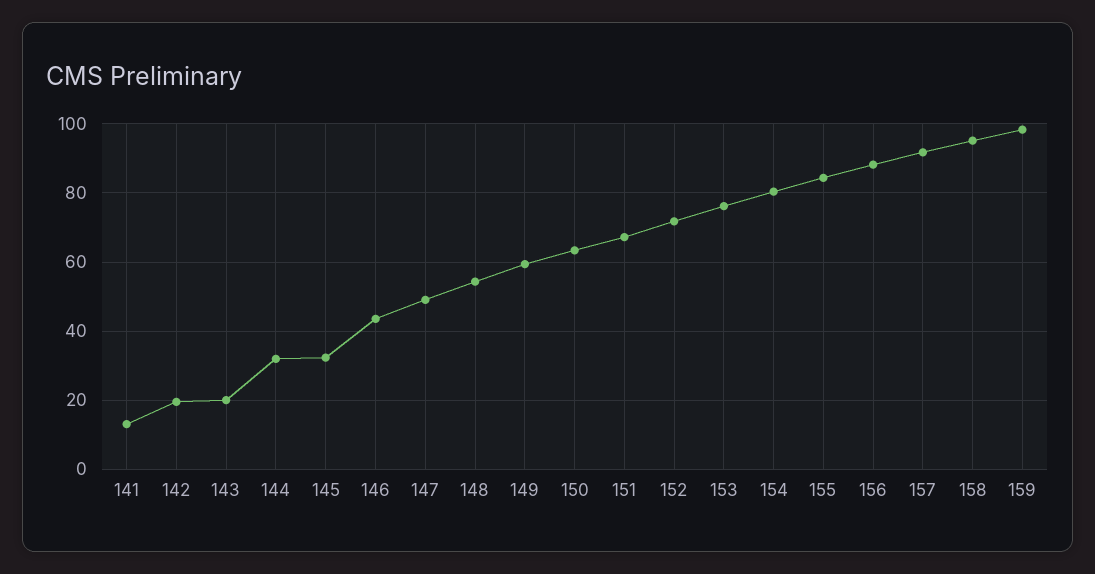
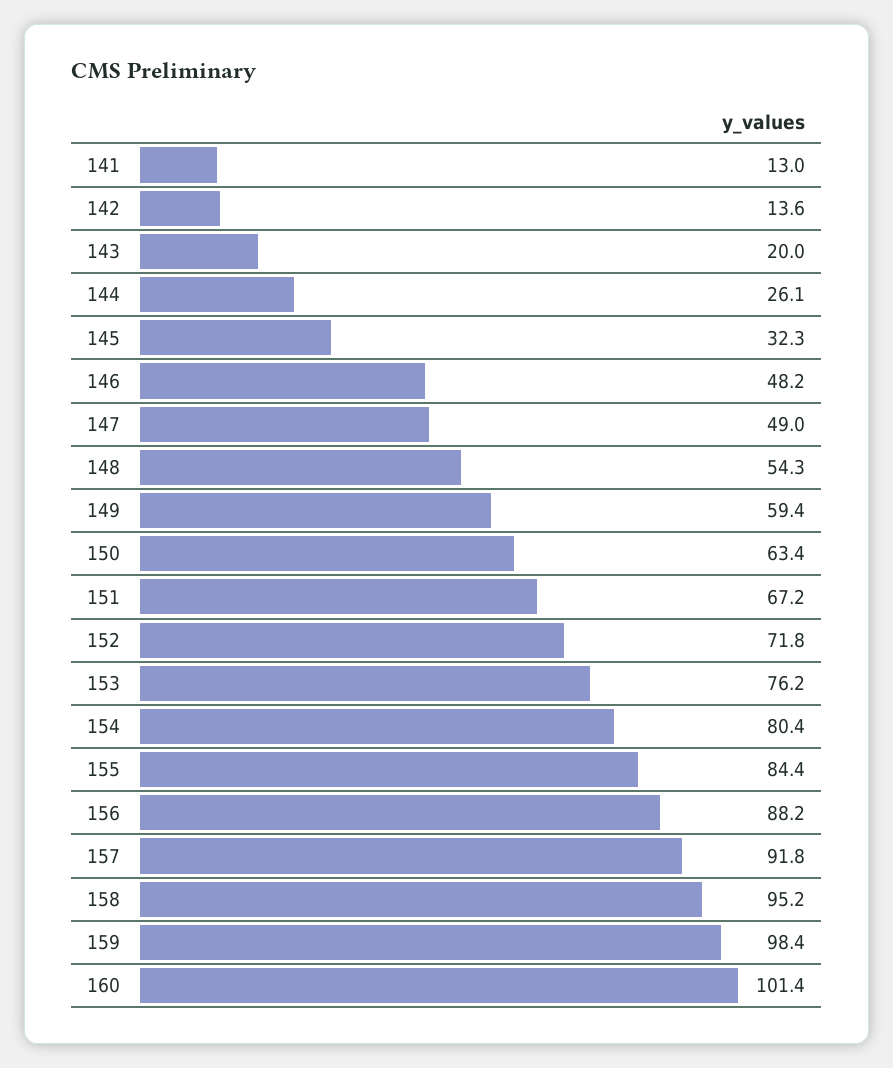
  {
    "141": 13,
-   "142": 20,
+   "142": 13.6,
    "143": 20,
-   "144": 32,
+   "144": 26.1,
    "145": 32.3,
-   "146": 44,
+   "146": 48.2,
    "147": 49,
    "148": 54.3,
    "149": 59.4,
    "150": 63.4,
    "151": 67.2,
    "152": 71.8,
    "153": 76.2,
    "154": 80.4,
    "155": 84.4,
    "156": 88.2,
    "157": 91.8,
    "158": 95.2,
-   "159": 98.4
+   "159": 98.4,
+   "160": 101.4
  }

